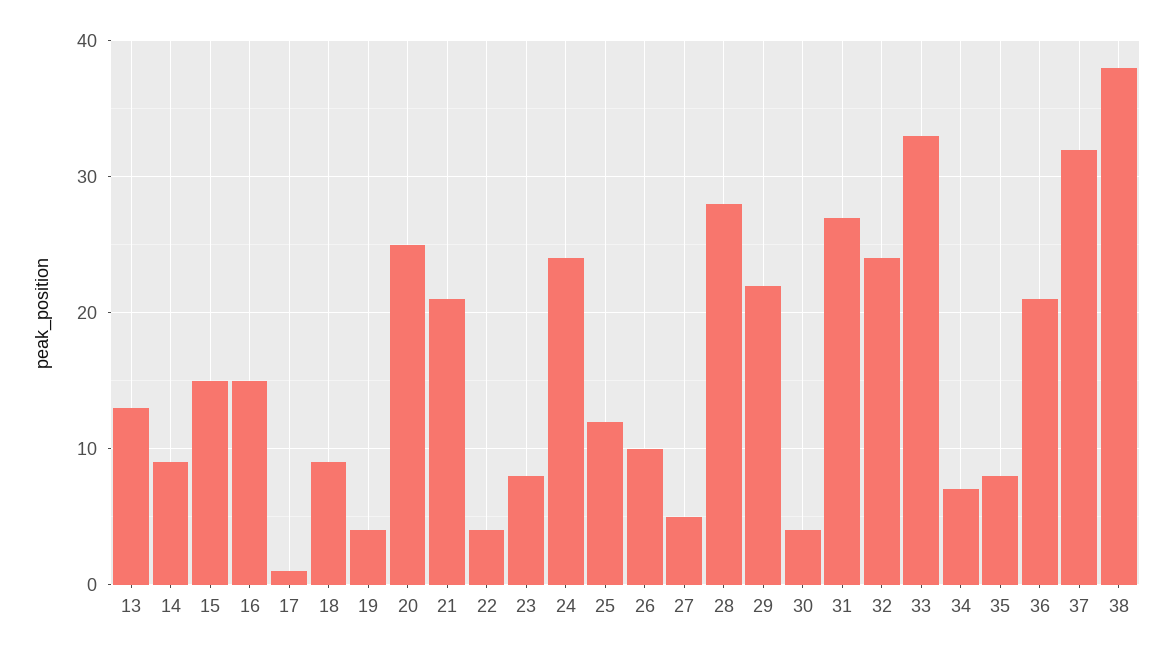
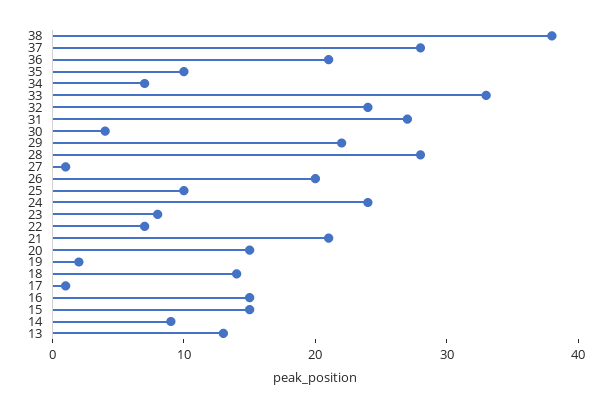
  {
    "13": 13,
    "14": 9,
    "15": 15,
    "16": 15,
    "17": 1,
-   "18": 9,
+   "18": 14,
-   "19": 4,
+   "19": 2,
-   "20": 25,
+   "20": 15,
    "21": 21,
-   "22": 4,
+   "22": 7,
    "23": 8,
    "24": 24,
-   "25": 12,
+   "25": 10,
-   "26": 10,
+   "26": 20,
-   "27": 5,
+   "27": 1,
    "28": 28,
    "29": 22,
    "30": 4,
    "31": 27,
    "32": 24,
    "33": 33,
    "34": 7,
-   "35": 8,
+   "35": 10,
    "36": 21,
-   "37": 32,
+   "37": 28,
    "38": 38
  }

